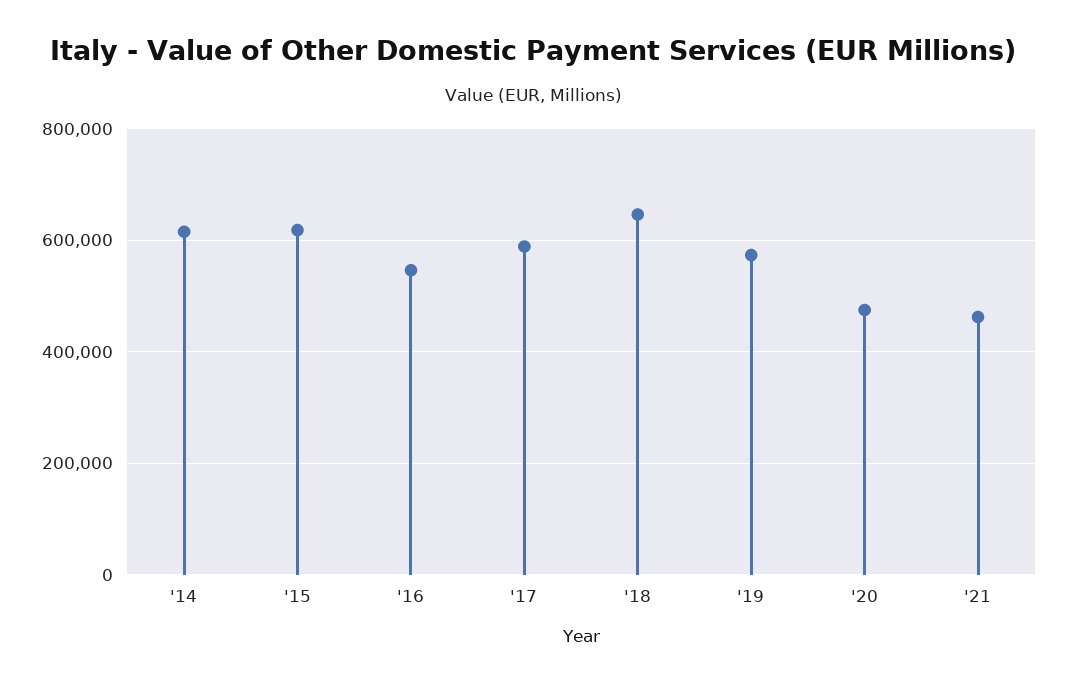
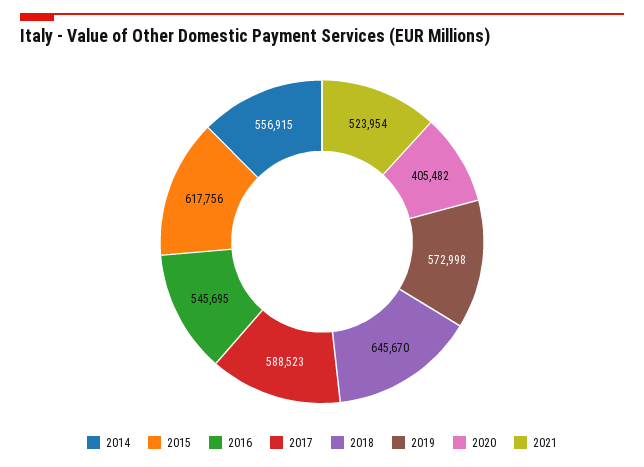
  {
-   "'14": 620000,
+   "'14": 556915,
    "'15": 617756,
    "'16": 545695,
    "'17": 588523,
    "'18": 645670,
    "'19": 572998,
-   "'20": 480000,
+   "'20": 405482,
-   "'21": 460000
+   "'21": 523954
  }

